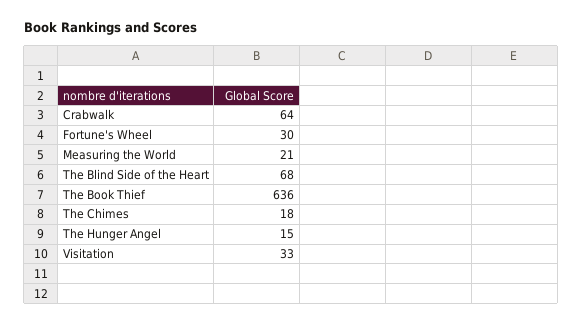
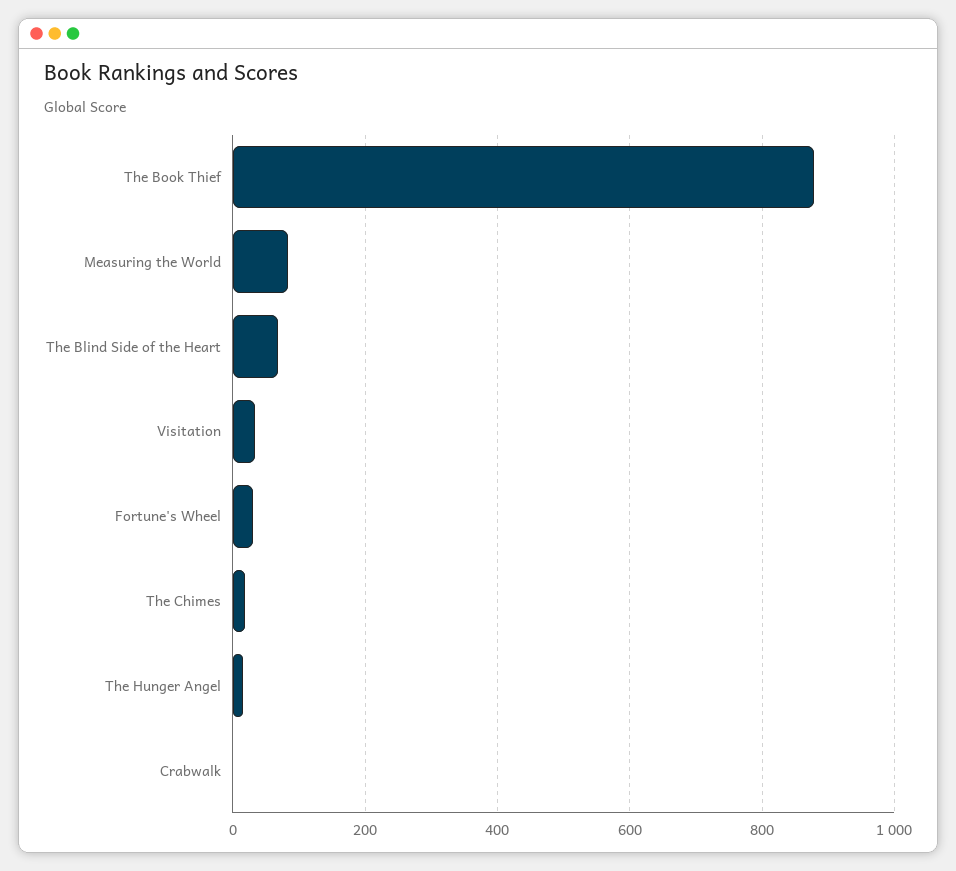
  {
-   "Crabwalk": 64,
+   "Crabwalk": 0,
    "Fortune's Wheel": 30,
-   "Measuring the World": 21,
+   "Measuring the World": 80,
    "The Blind Side of the Heart": 68,
-   "The Book Thief": 636,
+   "The Book Thief": 880,
    "The Chimes": 18,
    "The Hunger Angel": 15,
    "Visitation": 33
  }

